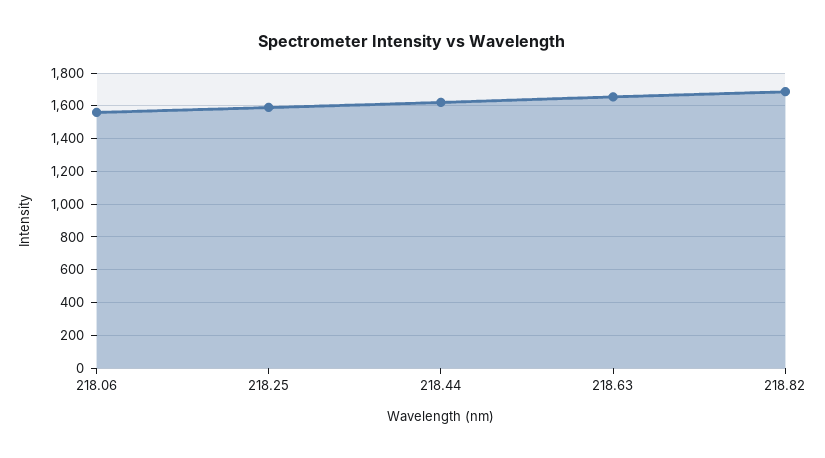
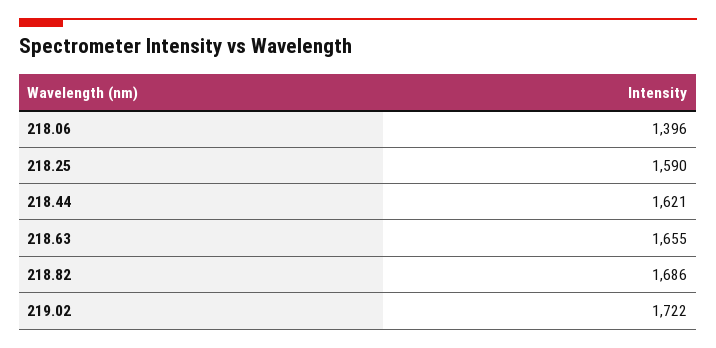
  {
-   "218.06": 1550,
+   "218.06": 1396,
    "218.25": 1590,
    "218.44": 1621,
    "218.63": 1655,
-   "218.82": 1686
+   "218.82": 1686,
+   "219.02": 1722
  }

